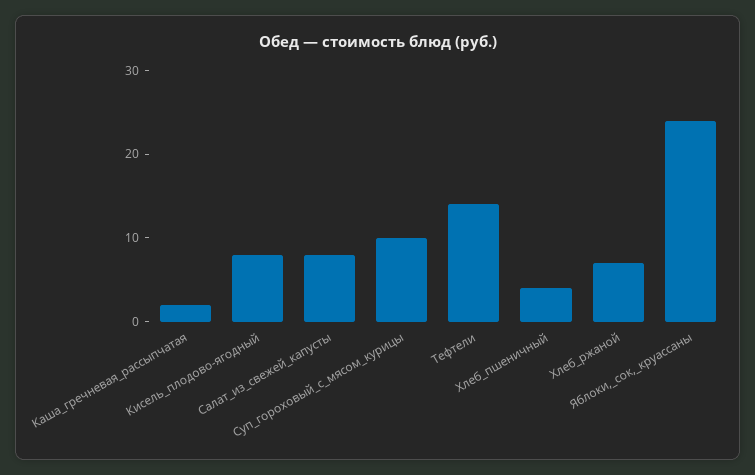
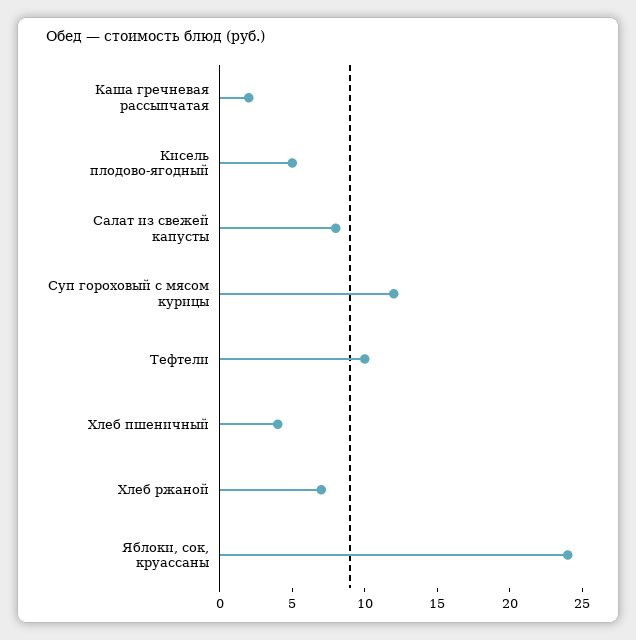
  {
    "Каша_гречневая_рассыпчатая": 2,
-   "Кисель_плодово-ягодный": 8,
+   "Кисель_плодово-ягодный": 5,
    "Салат_из_свежей_капусты": 8,
-   "Суп_гороховый_с_мясом_курицы": 10,
+   "Суп_гороховый_с_мясом_курицы": 12,
-   "Тефтели": 14,
+   "Тефтели": 10,
    "Хлеб_пшеничный": 4,
    "Хлеб_ржаной": 7,
    "Яблоки,_сок,_круассаны": 24
  }

